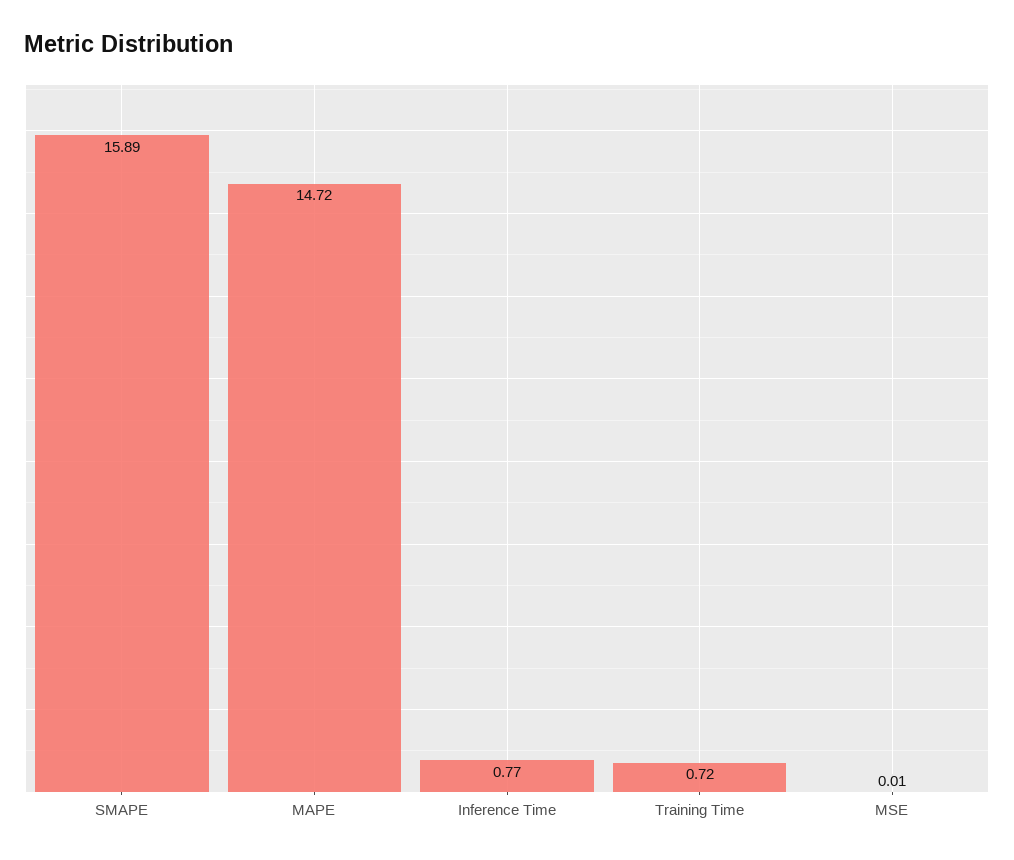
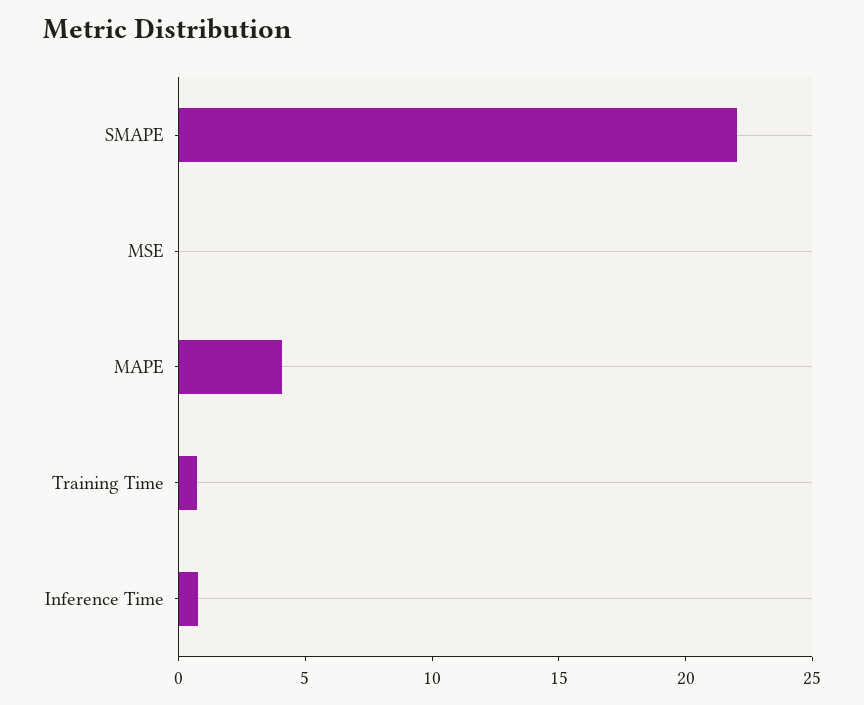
  {
-   "SMAPE": 15.89,
+   "SMAPE": 22,
-   "MAPE": 14.72,
+   "MAPE": 4,
    "Inference Time": 0.77,
    "Training Time": 0.72,
    "MSE": 0.01
  }

